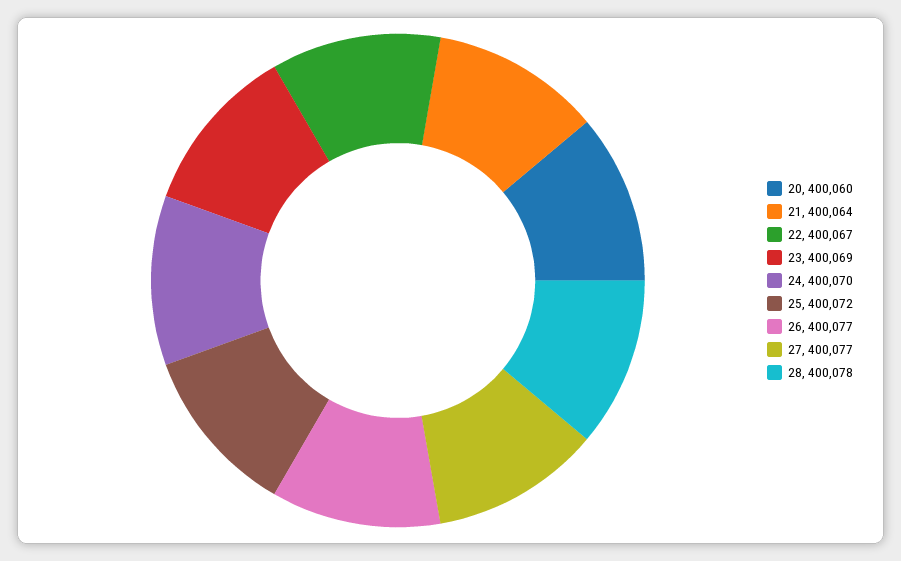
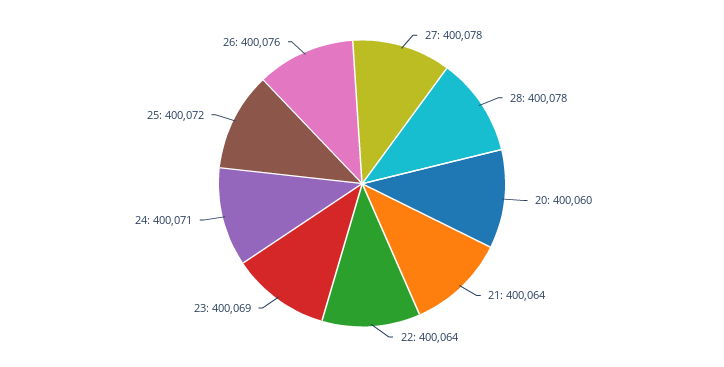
  {
    "20": 400060,
    "21": 400064,
-   "22": 400067,
+   "22": 400064,
    "23": 400069,
-   "24": 400070,
+   "24": 400071,
    "25": 400072,
-   "26": 400077,
+   "26": 400076,
-   "27": 400077,
+   "27": 400078,
    "28": 400078
  }

